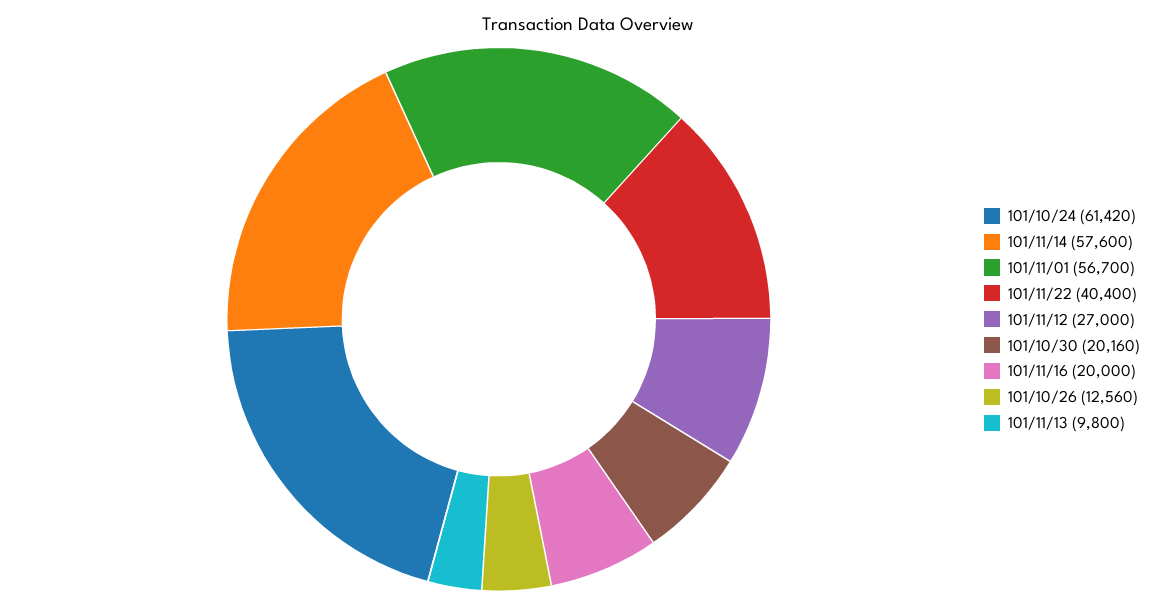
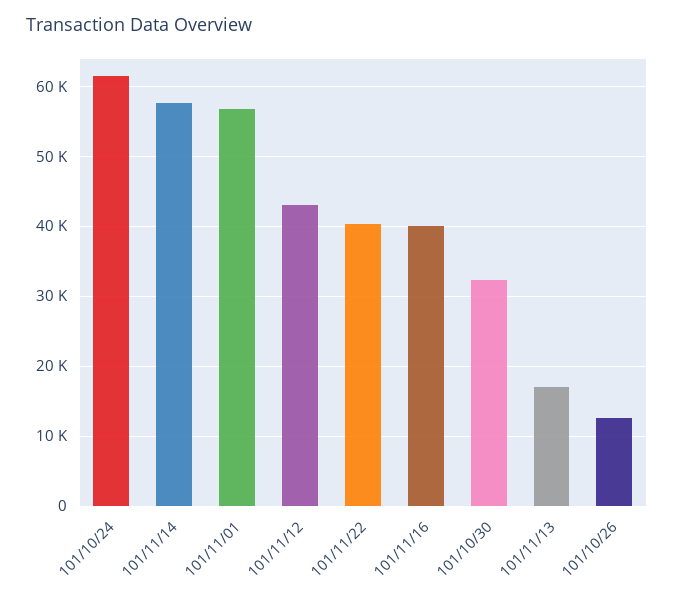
  {
    "101/10/24": 61420,
    "101/11/14": 57600,
    "101/11/01": 56700,
    "101/11/22": 40400,
-   "101/11/12": 27000,
+   "101/11/12": 43000,
-   "101/10/30": 20160,
+   "101/10/30": 32000,
-   "101/11/16": 20000,
+   "101/11/16": 40000,
    "101/10/26": 12560,
-   "101/11/13": 9800
+   "101/11/13": 17000
  }

